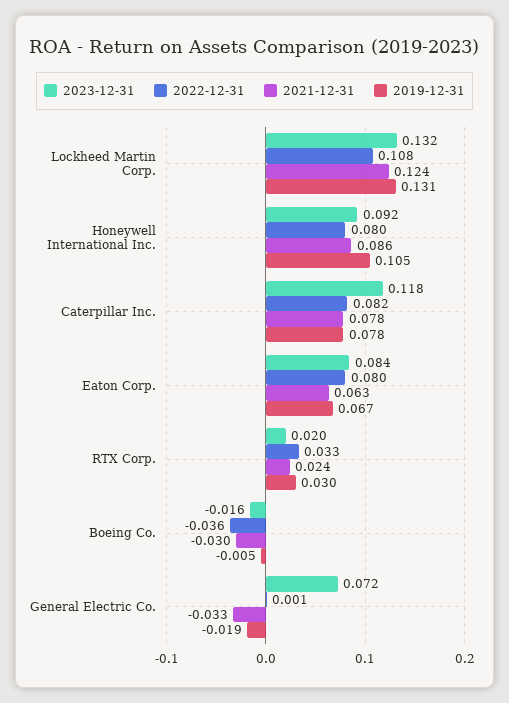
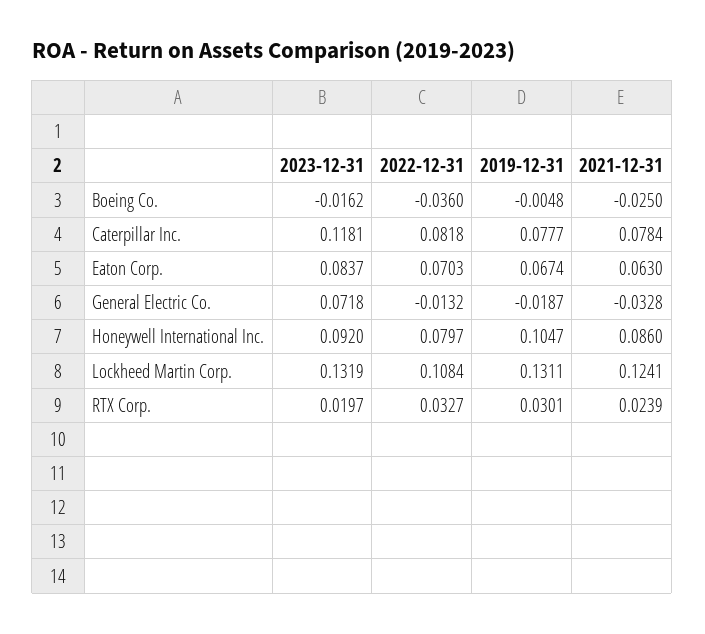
  {
    "2023-12-31": {
      "Lockheed Martin Corp.": 0.1319,
      "Honeywell International Inc.": 0.092,
      "Caterpillar Inc.": 0.1181,
      "Eaton Corp.": 0.0837,
      "RTX Corp.": 0.0197,
      "Boeing Co.": -0.0162,
      "General Electric Co.": 0.0718
    },
    "2022-12-31": {
      "Lockheed Martin Corp.": 0.1084,
      "Honeywell International Inc.": 0.0797,
      "Caterpillar Inc.": 0.0818,
-     "Eaton Corp.": 0.08,
+     "Eaton Corp.": 0.0703,
      "RTX Corp.": 0.0327,
      "Boeing Co.": -0.036,
-     "General Electric Co.": 0.001
+     "General Electric Co.": -0.0132
    },
    "2021-12-31": {
      "Lockheed Martin Corp.": 0.1241,
      "Honeywell International Inc.": 0.086,
      "Caterpillar Inc.": 0.0784,
      "Eaton Corp.": 0.063,
      "RTX Corp.": 0.0239,
-     "Boeing Co.": -0.03,
+     "Boeing Co.": -0.025,
      "General Electric Co.": -0.0328
    },
    "2019-12-31": {
      "Lockheed Martin Corp.": 0.1311,
      "Honeywell International Inc.": 0.1047,
      "Caterpillar Inc.": 0.0777,
      "Eaton Corp.": 0.0674,
      "RTX Corp.": 0.0301,
      "Boeing Co.": -0.0048,
      "General Electric Co.": -0.0187
    }
  }

